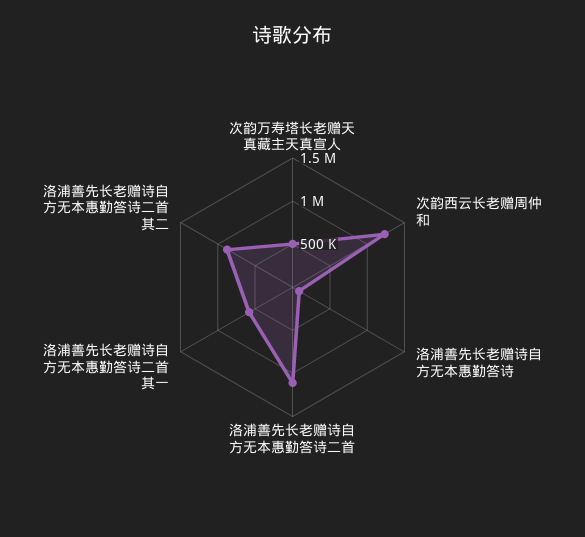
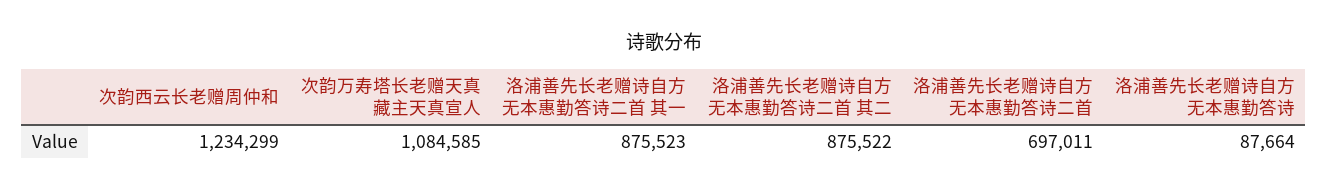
  {
-   "次韵万寿塔长老赠天真藏主天真宣人": 500000,
+   "次韵万寿塔长老赠天真藏主天真宣人": 1084585,
    "次韵西云长老赠周仲和": 1234299,
    "洛浦善先长老赠诗自方无本惠勤答诗": 87664,
-   "洛浦善先长老赠诗自方无本惠勤答诗二首": 1100000,
+   "洛浦善先长老赠诗自方无本惠勤答诗二首": 697011,
-   "洛浦善先长老赠诗自方无本惠勤答诗二首 其一": 600000,
+   "洛浦善先长老赠诗自方无本惠勤答诗二首 其一": 875523,
    "洛浦善先长老赠诗自方无本惠勤答诗二首 其二": 875522
  }

